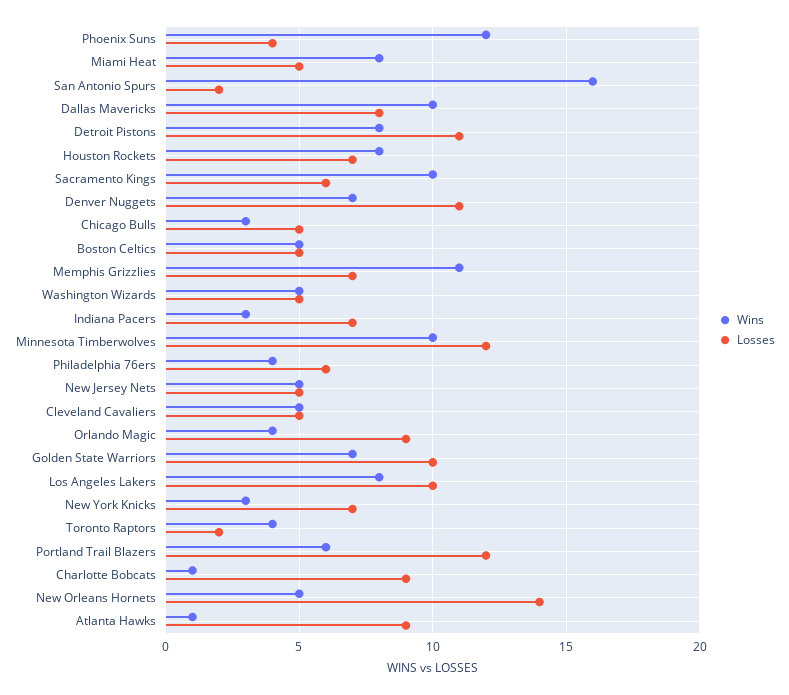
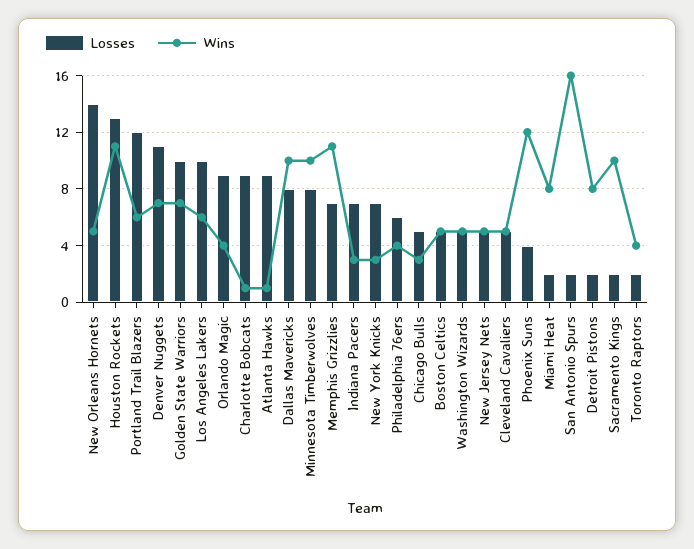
  {
    "Wins": {
      "Phoenix Suns": 12,
      "Miami Heat": 8,
      "San Antonio Spurs": 16,
      "Dallas Mavericks": 10,
      "Detroit Pistons": 8,
-     "Houston Rockets": 8,
+     "Houston Rockets": 11,
      "Sacramento Kings": 10,
      "Denver Nuggets": 7,
      "Chicago Bulls": 3,
      "Boston Celtics": 5,
      "Memphis Grizzlies": 11,
      "Washington Wizards": 5,
      "Indiana Pacers": 3,
      "Minnesota Timberwolves": 10,
      "Philadelphia 76ers": 4,
      "New Jersey Nets": 5,
      "Cleveland Cavaliers": 5,
      "Orlando Magic": 4,
      "Golden State Warriors": 7,
-     "Los Angeles Lakers": 8,
+     "Los Angeles Lakers": 6,
      "New York Knicks": 3,
      "Toronto Raptors": 4,
      "Portland Trail Blazers": 6,
      "Charlotte Bobcats": 1,
      "New Orleans Hornets": 5,
      "Atlanta Hawks": 1
    },
    "Losses": {
      "Phoenix Suns": 4,
-     "Miami Heat": 5,
+     "Miami Heat": 2,
      "San Antonio Spurs": 2,
      "Dallas Mavericks": 8,
-     "Detroit Pistons": 11,
+     "Detroit Pistons": 2,
-     "Houston Rockets": 7,
+     "Houston Rockets": 13,
-     "Sacramento Kings": 6,
+     "Sacramento Kings": 2,
      "Denver Nuggets": 11,
      "Chicago Bulls": 5,
      "Boston Celtics": 5,
      "Memphis Grizzlies": 7,
      "Washington Wizards": 5,
      "Indiana Pacers": 7,
-     "Minnesota Timberwolves": 12,
+     "Minnesota Timberwolves": 8,
      "Philadelphia 76ers": 6,
      "New Jersey Nets": 5,
      "Cleveland Cavaliers": 5,
      "Orlando Magic": 9,
      "Golden State Warriors": 10,
      "Los Angeles Lakers": 10,
      "New York Knicks": 7,
      "Toronto Raptors": 2,
      "Portland Trail Blazers": 12,
      "Charlotte Bobcats": 9,
      "New Orleans Hornets": 14,
      "Atlanta Hawks": 9
    }
  }

